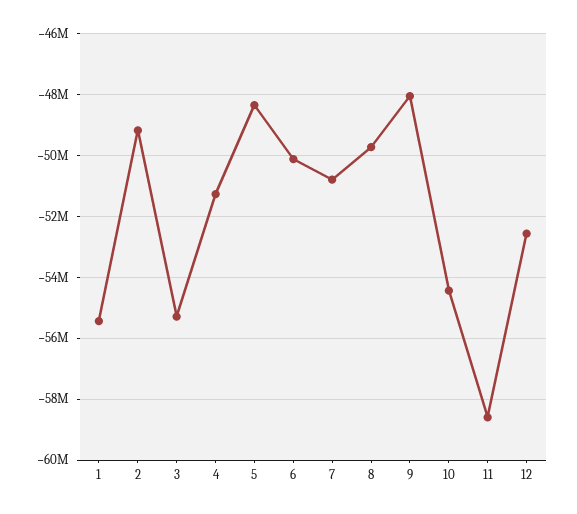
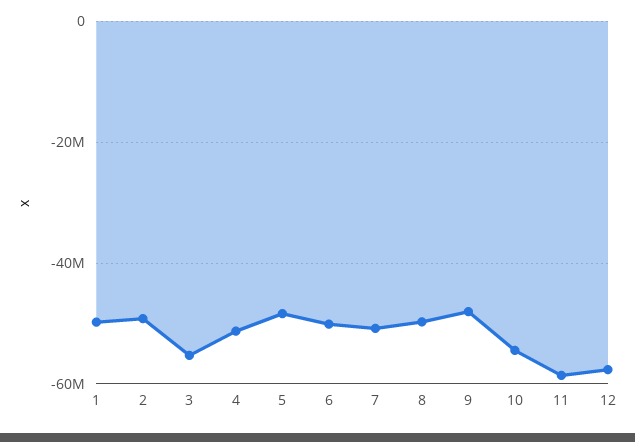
  {
-   "1": -55400000,
+   "1": -50000000,
    "2": -49200000,
    "3": -55200000,
    "4": -51200000,
    "5": -48400000,
    "6": -50200000,
    "7": -50800000,
    "8": -49800000,
    "9": -48000000,
    "10": -54400000,
    "11": -58600000,
-   "12": -52600000
+   "12": -58000000
  }

